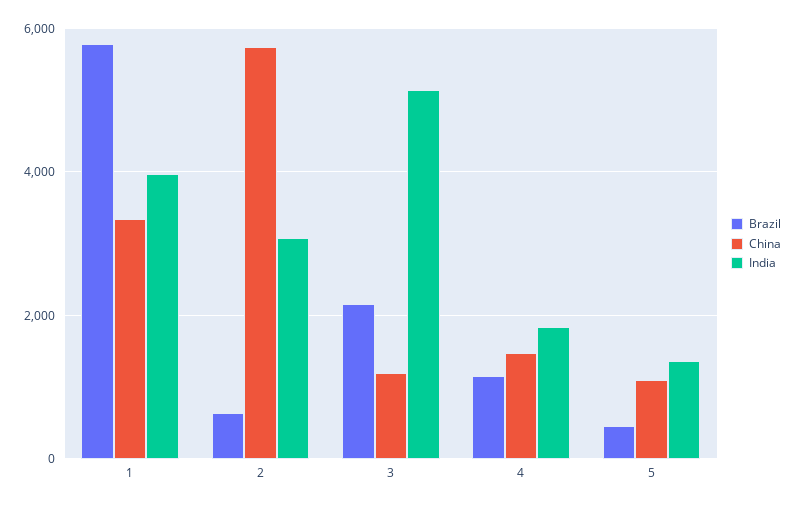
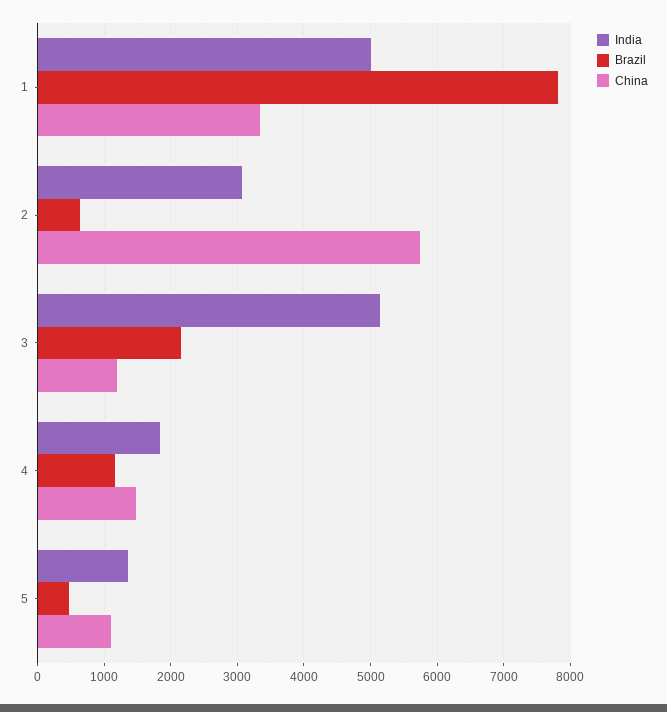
  {
    "Brazil": {
-     "1": 5800,
+     "1": 7800,
      "2": 600,
      "3": 2200,
      "4": 1200,
      "5": 500
    },
    "China": {
      "1": 3300,
      "2": 5700,
      "3": 1200,
      "4": 1500,
      "5": 1100
    },
    "India": {
-     "1": 4000,
+     "1": 5000,
      "2": 3100,
      "3": 5100,
      "4": 1800,
      "5": 1400
    }
  }

